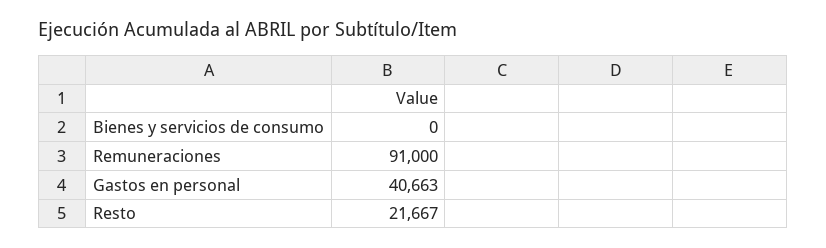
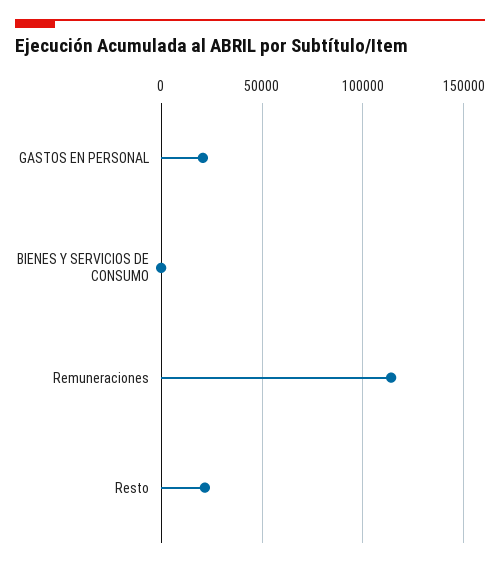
  {
    "Bienes y servicios de consumo": 0,
-   "Remuneraciones": 91000,
+   "Remuneraciones": 115000,
-   "Gastos en personal": 40663,
+   "Gastos en personal": 20000,
    "Resto": 21667
  }

